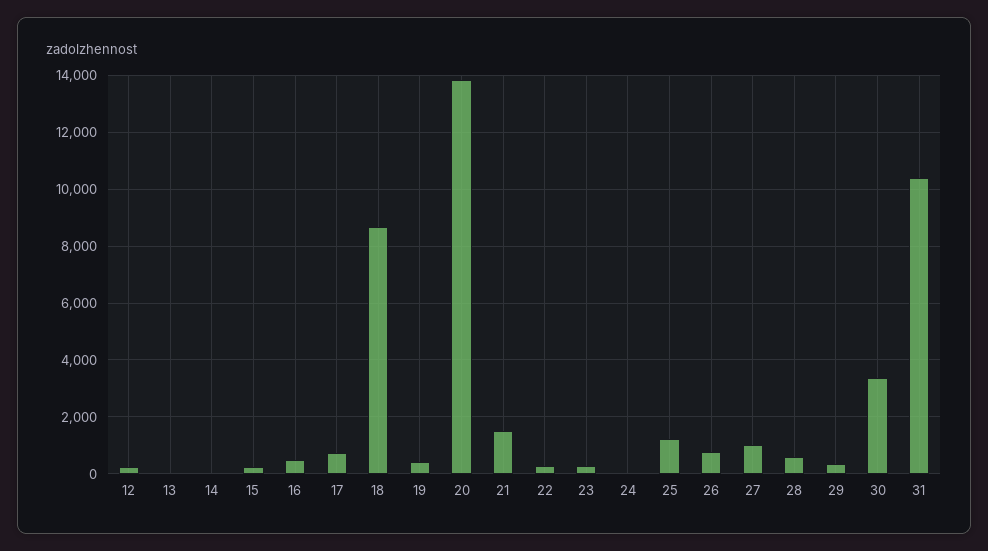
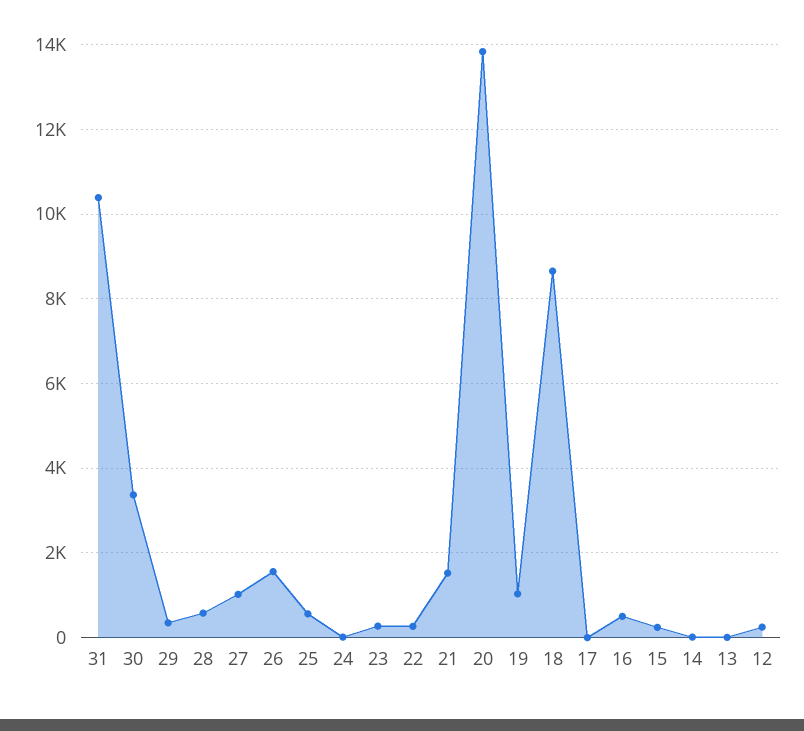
  {
    "12": 200,
    "13": 0,
    "14": 0,
    "15": 200,
    "16": 600,
-   "17": 750,
+   "17": 0,
    "18": 8600,
-   "19": 500,
+   "19": 1000,
    "20": 13800,
    "21": 1600,
    "22": 200,
    "23": 200,
    "24": 0,
-   "25": 1250,
+   "25": 600,
-   "26": 750,
+   "26": 1600,
    "27": 1000,
    "28": 600,
    "29": 400,
    "30": 3400,
    "31": 10400
  }

